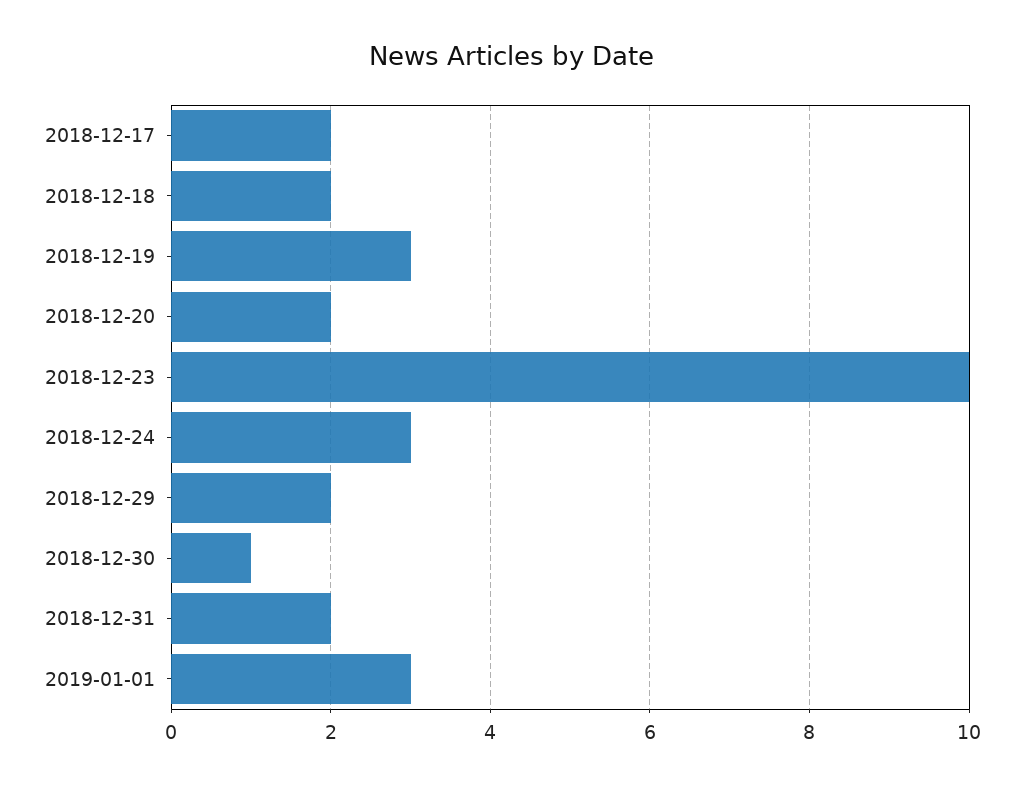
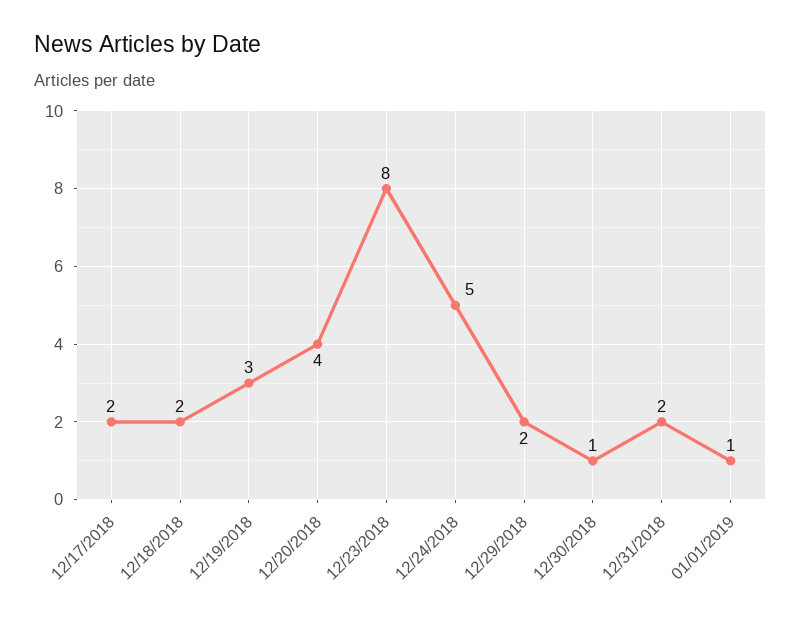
  {
    "2018-12-17": 2,
    "2018-12-18": 2,
    "2018-12-19": 3,
-   "2018-12-20": 2,
+   "2018-12-20": 4,
-   "2018-12-23": 10,
+   "2018-12-23": 8,
-   "2018-12-24": 3,
+   "2018-12-24": 5,
    "2018-12-29": 2,
    "2018-12-30": 1,
    "2018-12-31": 2,
-   "2019-01-01": 3
+   "2019-01-01": 1
  }

